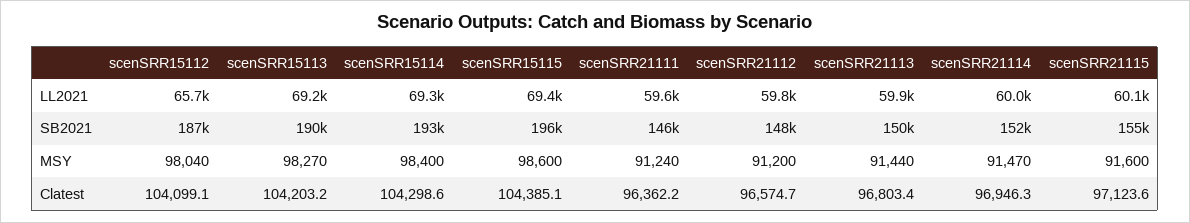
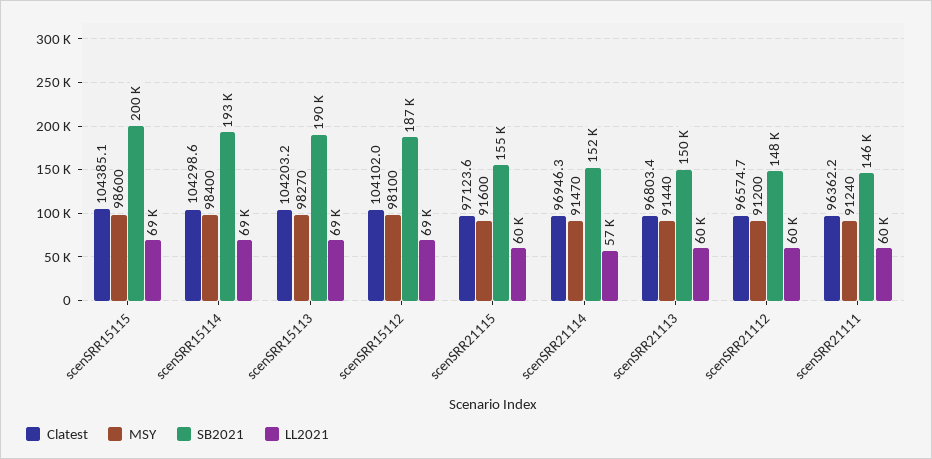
  {
    "LL2021": {
-     "scenSRR15112": 65700,
+     "scenSRR15112": 69000,
      "scenSRR15113": 69200,
      "scenSRR15114": 69300,
      "scenSRR15115": 69400,
      "scenSRR21111": 59600,
      "scenSRR21112": 59800,
      "scenSRR21113": 59900,
-     "scenSRR21114": 60000,
+     "scenSRR21114": 57000,
      "scenSRR21115": 60100
    },
    "SB2021": {
      "scenSRR15112": 187000,
      "scenSRR15113": 190000,
      "scenSRR15114": 193000,
-     "scenSRR15115": 196000,
+     "scenSRR15115": 200000,
      "scenSRR21111": 146000,
      "scenSRR21112": 148000,
      "scenSRR21113": 150000,
      "scenSRR21114": 152000,
      "scenSRR21115": 155000
    },
    "MSY": {
-     "scenSRR15112": 98040,
+     "scenSRR15112": 98100,
      "scenSRR15113": 98270,
      "scenSRR15114": 98400,
      "scenSRR15115": 98600,
      "scenSRR21111": 91240,
      "scenSRR21112": 91200,
      "scenSRR21113": 91440,
      "scenSRR21114": 91470,
      "scenSRR21115": 91600
    },
    "Clatest": {
-     "scenSRR15112": 104099.1,
+     "scenSRR15112": 104102,
      "scenSRR15113": 104203.2,
      "scenSRR15114": 104298.6,
      "scenSRR15115": 104385.1,
      "scenSRR21111": 96362.2,
      "scenSRR21112": 96574.7,
      "scenSRR21113": 96803.4,
      "scenSRR21114": 96946.3,
      "scenSRR21115": 97123.6
    }
  }

